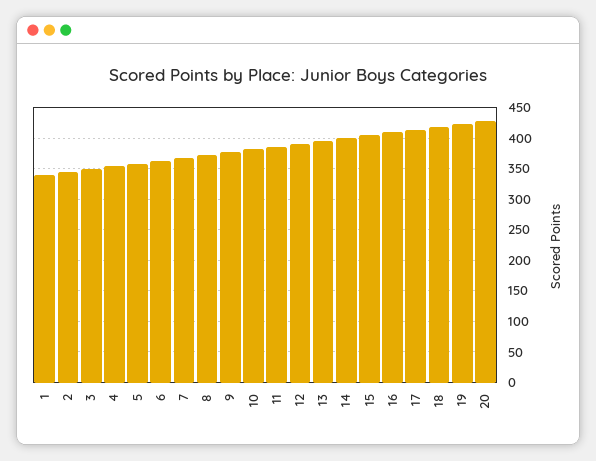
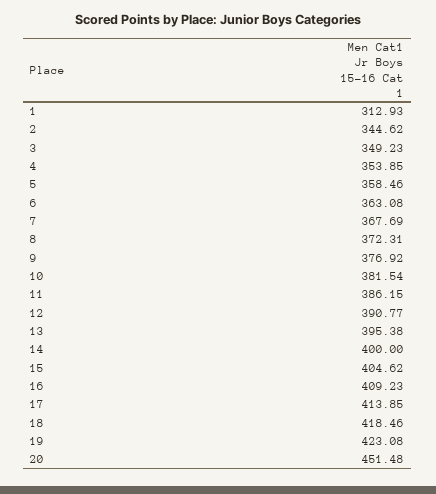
  {
-   "1": 340,
+   "1": 312.93,
    "2": 344.62,
    "3": 349.23,
    "4": 353.85,
    "5": 358.46,
    "6": 363.08,
    "7": 367.69,
    "8": 372.31,
    "9": 376.92,
    "10": 381.54,
    "11": 386.15,
    "12": 390.77,
    "13": 395.38,
    "14": 400,
    "15": 404.62,
    "16": 409.23,
    "17": 413.85,
    "18": 418.46,
    "19": 423.08,
-   "20": 430
+   "20": 451.48
  }

